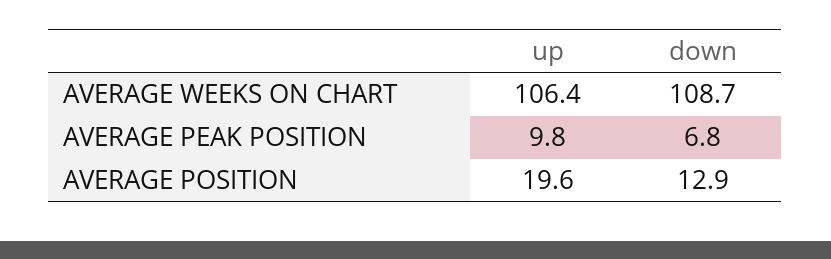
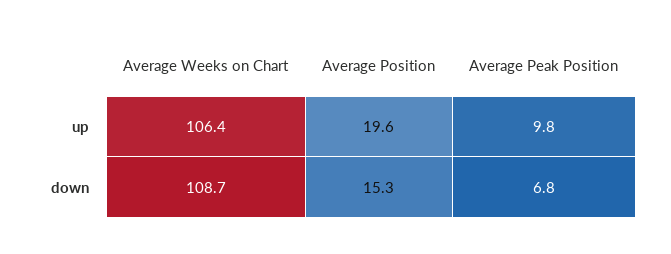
  {
    "up": {
      "AVERAGE WEEKS ON CHART": 106.4,
      "AVERAGE PEAK POSITION": 9.8,
      "AVERAGE POSITION": 19.6
    },
    "down": {
      "AVERAGE WEEKS ON CHART": 108.7,
      "AVERAGE PEAK POSITION": 6.8,
-     "AVERAGE POSITION": 12.9
+     "AVERAGE POSITION": 15.3
    }
  }

